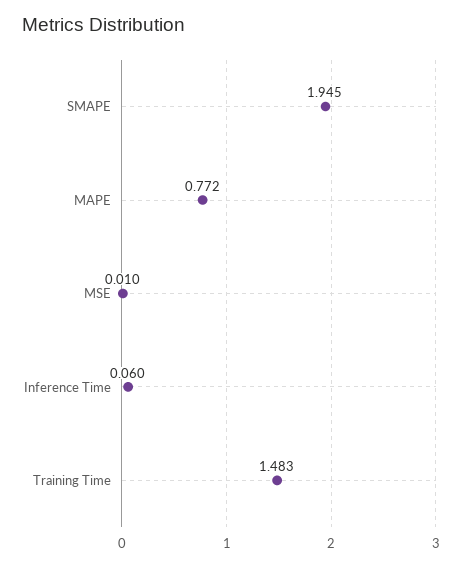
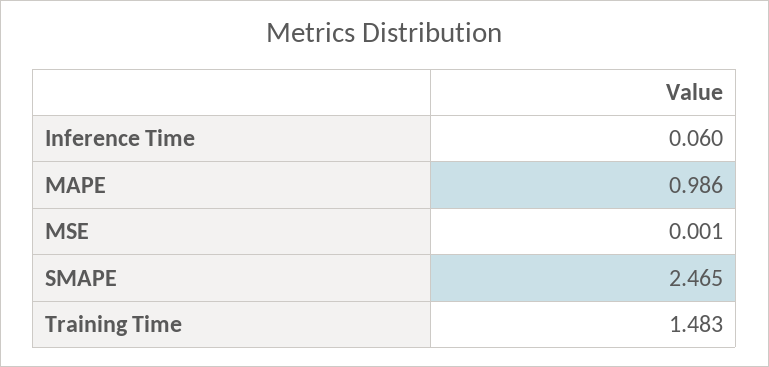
  {
-   "SMAPE": 1.945,
+   "SMAPE": 2.465,
-   "MAPE": 0.772,
+   "MAPE": 0.986,
-   "MSE": 0.01,
+   "MSE": 0.001,
    "Inference Time": 0.06,
    "Training Time": 1.483
  }

